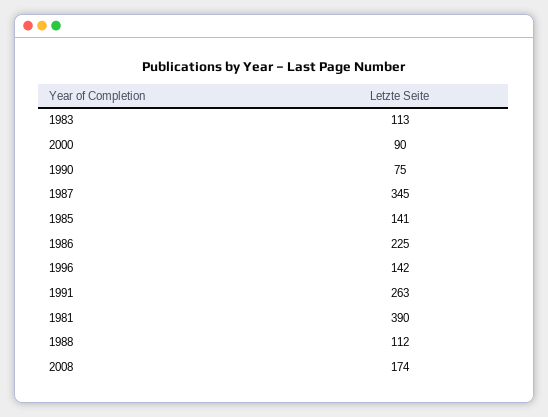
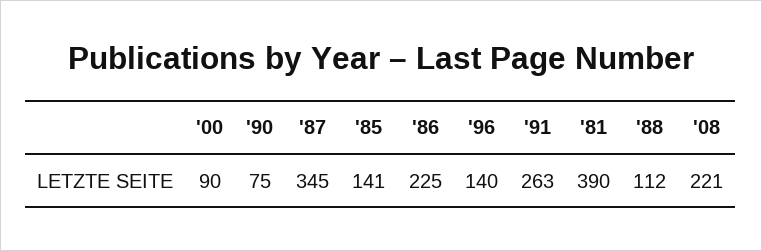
  {
-   "1983": 113,
    "2000": 90,
    "1990": 75,
    "1987": 345,
    "1985": 141,
    "1986": 225,
-   "1996": 142,
+   "1996": 140,
    "1991": 263,
    "1981": 390,
    "1988": 112,
-   "2008": 174
+   "2008": 221
  }

